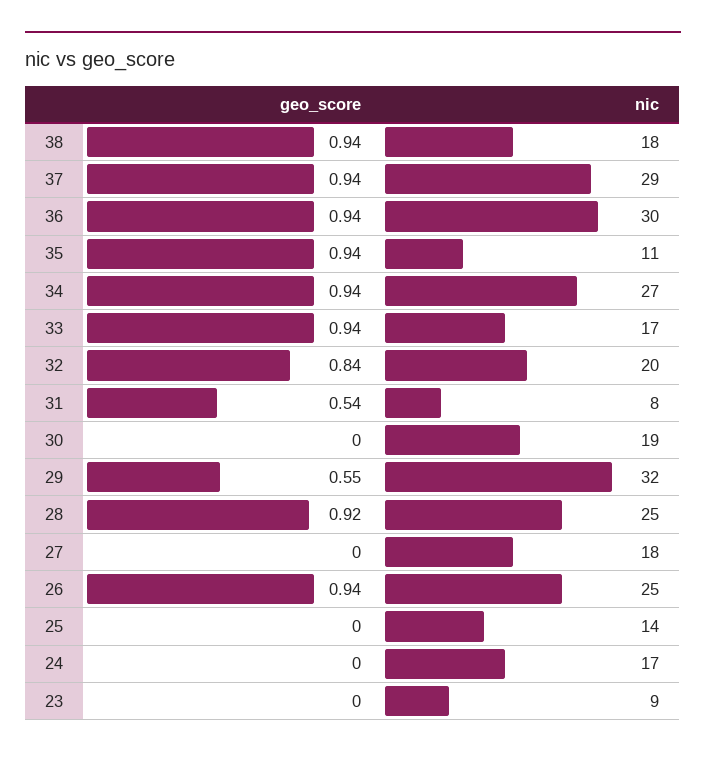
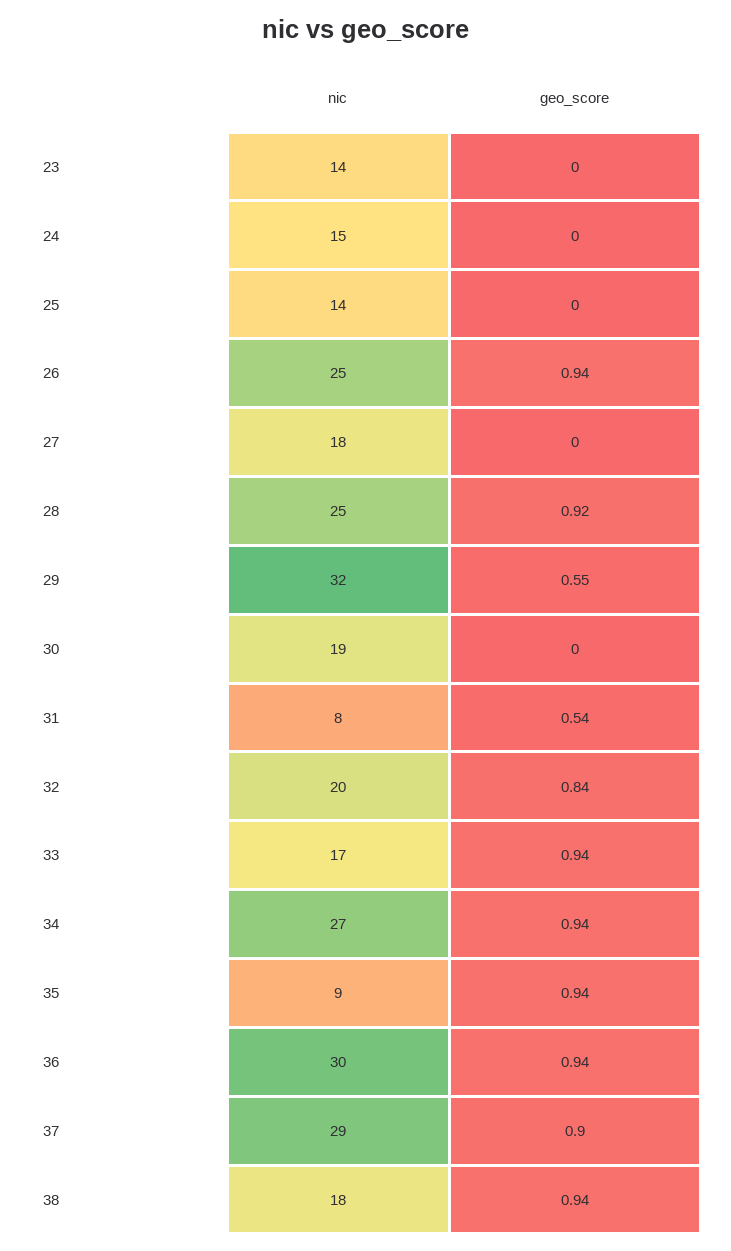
  {
    "geo_score": {
      "38": 0.94,
-     "37": 0.94,
+     "37": 0.9,
      "36": 0.94,
      "35": 0.94,
      "34": 0.94,
      "33": 0.94,
      "32": 0.84,
      "31": 0.54,
      "30": 0,
      "29": 0.55,
      "28": 0.92,
      "27": 0,
      "26": 0.94,
      "25": 0,
      "24": 0,
      "23": 0
    },
    "nic": {
      "38": 18,
      "37": 29,
      "36": 30,
-     "35": 11,
+     "35": 9,
      "34": 27,
      "33": 17,
      "32": 20,
      "31": 8,
      "30": 19,
      "29": 32,
      "28": 25,
      "27": 18,
      "26": 25,
      "25": 14,
-     "24": 17,
+     "24": 15,
-     "23": 9
+     "23": 14
    }
  }

